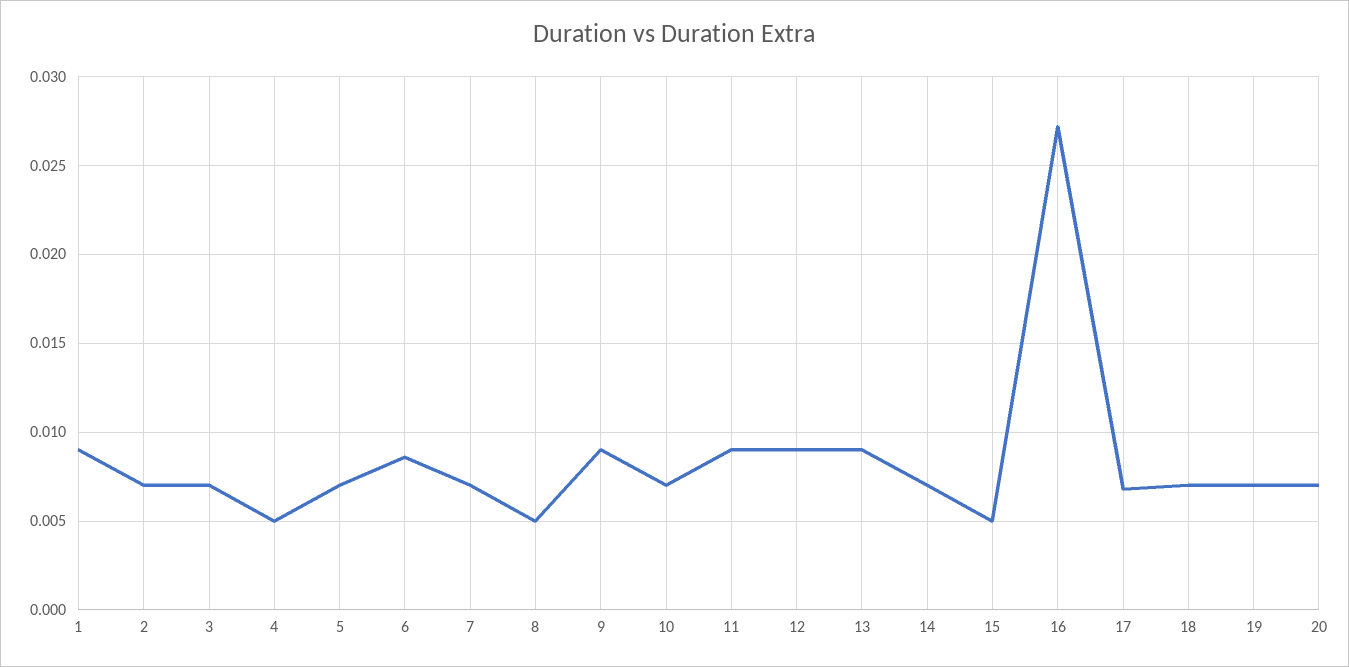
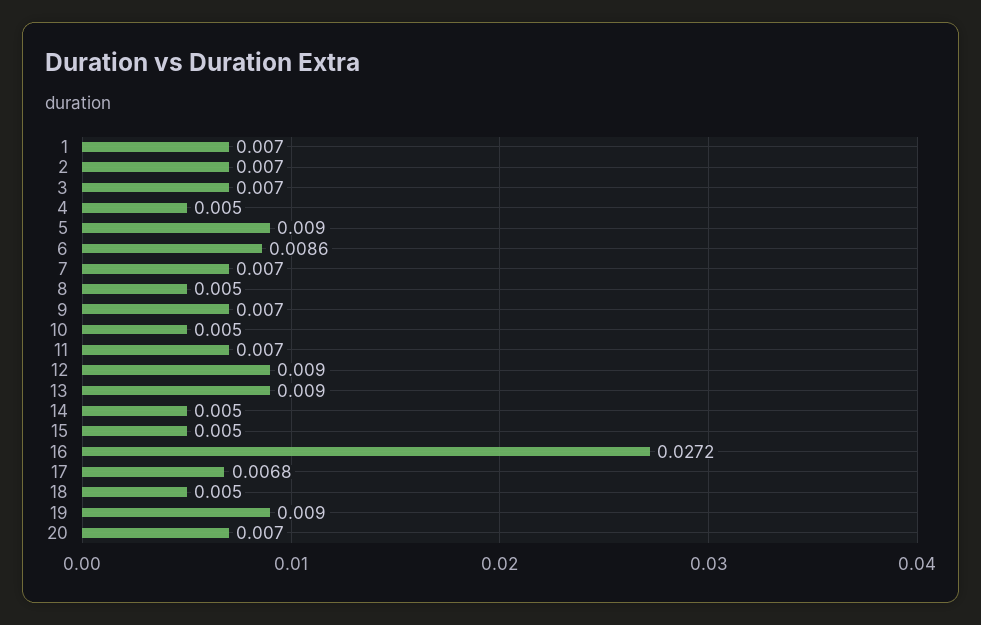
  {
-   "1": 0.009,
+   "1": 0.007,
    "2": 0.007,
    "3": 0.007,
    "4": 0.005,
-   "5": 0.007,
+   "5": 0.009,
    "6": 0.0086,
    "7": 0.007,
    "8": 0.005,
-   "9": 0.009,
+   "9": 0.007,
-   "10": 0.007,
+   "10": 0.005,
-   "11": 0.009,
+   "11": 0.007,
    "12": 0.009,
    "13": 0.009,
-   "14": 0.007,
+   "14": 0.005,
    "15": 0.005,
    "16": 0.0272,
    "17": 0.0068,
-   "18": 0.007,
+   "18": 0.005,
-   "19": 0.007,
+   "19": 0.009,
    "20": 0.007
  }

